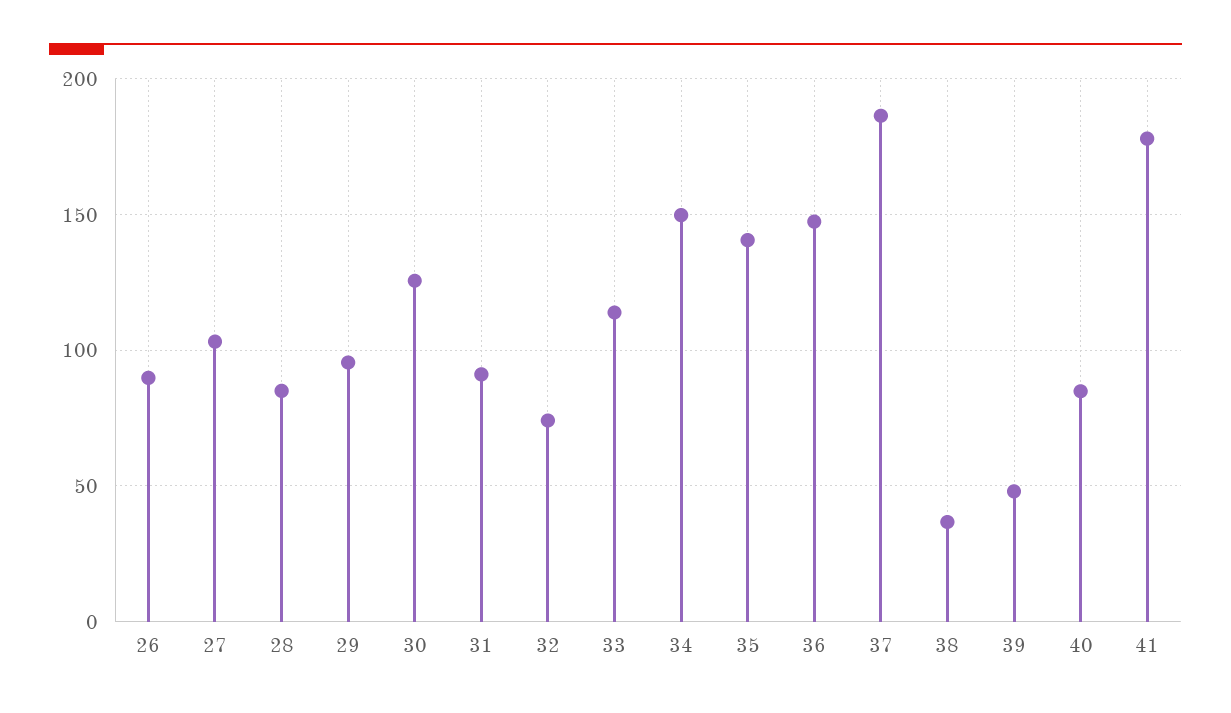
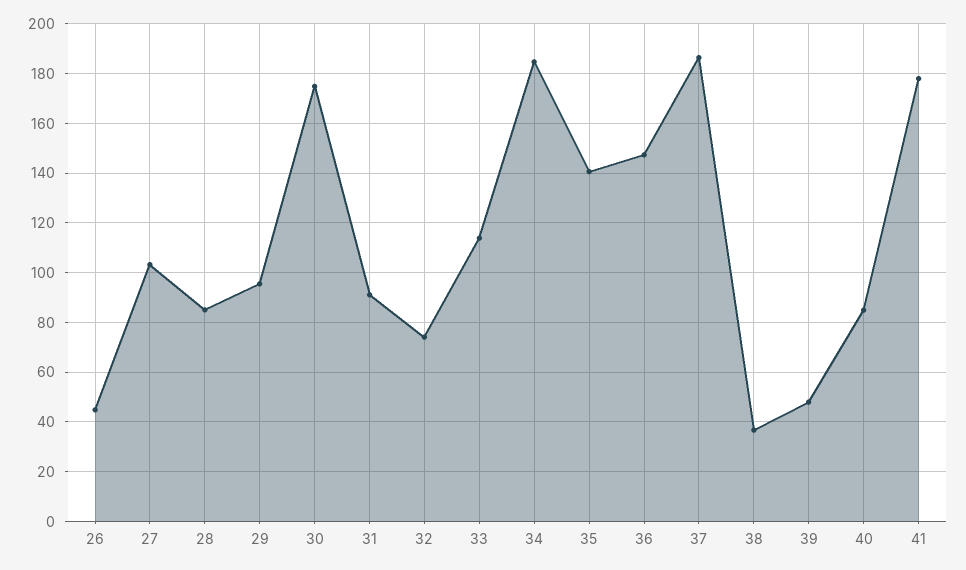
  {
-   "26": 90,
+   "26": 45,
    "27": 102.5,
    "28": 85,
    "29": 95,
-   "30": 125,
+   "30": 175,
    "31": 90,
    "32": 75,
    "33": 115,
-   "34": 150,
+   "34": 185,
    "35": 140,
    "36": 147.5,
    "37": 187.5,
    "38": 37.5,
    "39": 47.5,
    "40": 85,
    "41": 177.5
  }

